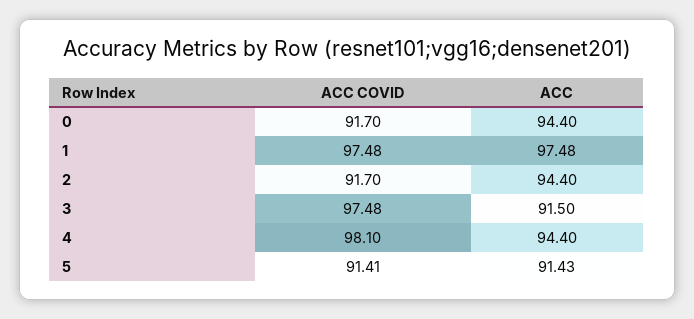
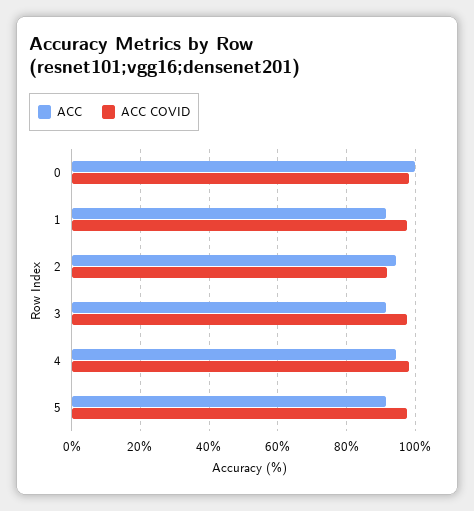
  {
    "ACC COVID": {
-     "0": 91.7,
+     "0": 98,
      "1": 97.48,
      "2": 91.7,
      "3": 97.48,
      "4": 98.1,
-     "5": 91.41
+     "5": 98
    },
    "ACC": {
-     "0": 94.4,
+     "0": 100,
-     "1": 97.48,
+     "1": 92,
      "2": 94.4,
      "3": 91.5,
      "4": 94.4,
      "5": 91.43
    }
  }

